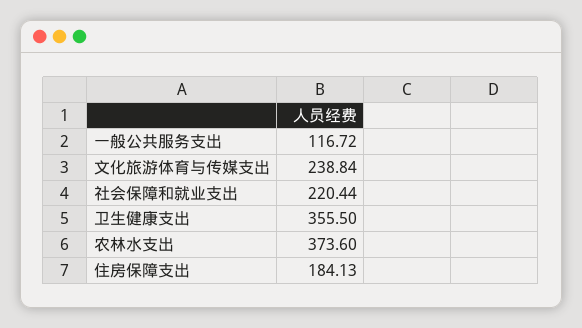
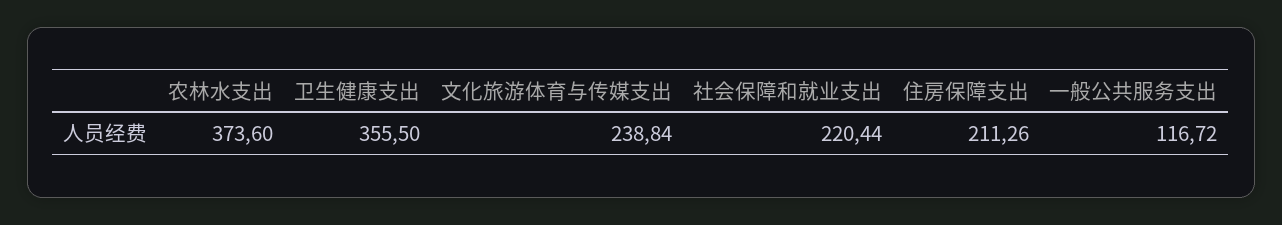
  {
    "一般公共服务支出": 116.72,
    "文化旅游体育与传媒支出": 238.84,
    "社会保障和就业支出": 220.44,
    "卫生健康支出": 355.5,
    "农林水支出": 373.6,
-   "住房保障支出": 184.13
+   "住房保障支出": 211.26
  }

